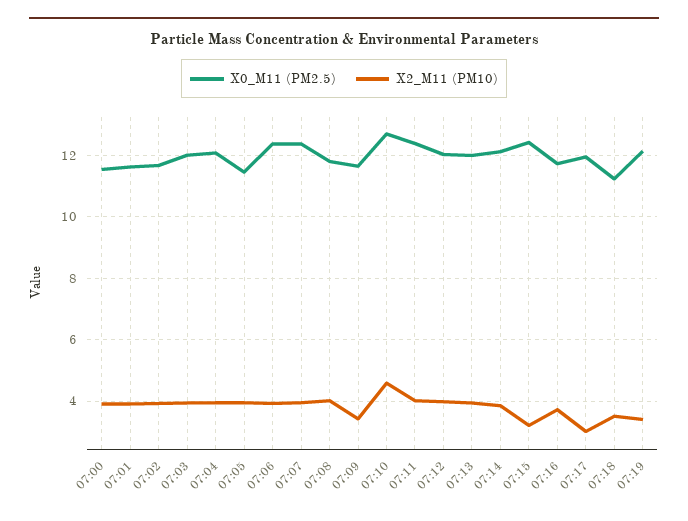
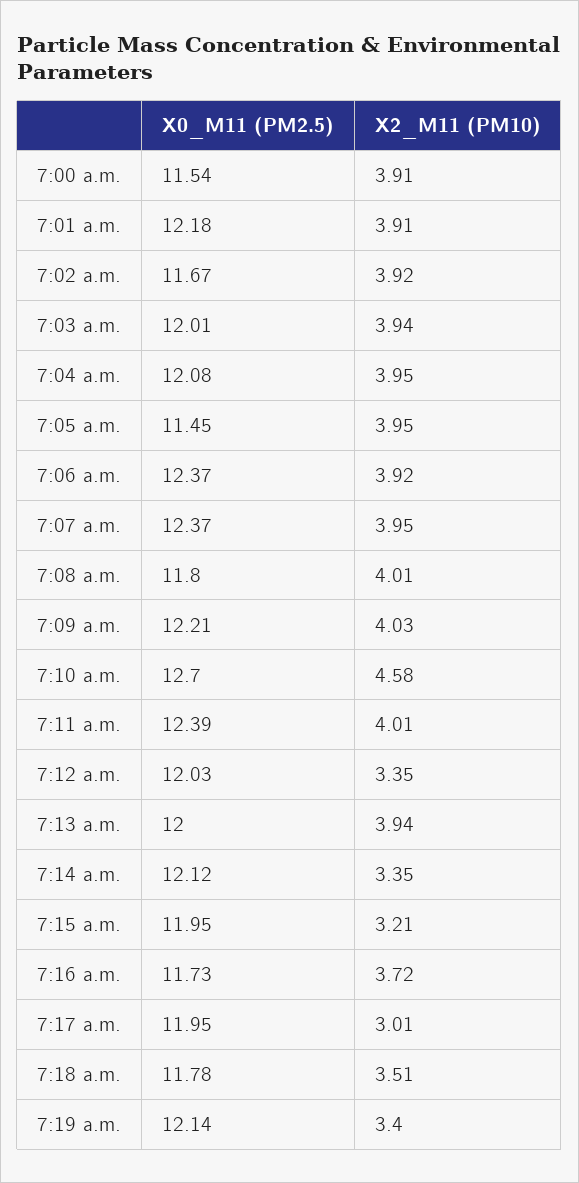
  {
    "X0_M11 (PM2.5)": {
      "07:00": 11.54,
-     "07:01": 11.6,
+     "07:01": 12.18,
      "07:02": 11.67,
      "07:03": 12.01,
      "07:04": 12.08,
      "07:05": 11.45,
      "07:06": 12.37,
      "07:07": 12.37,
      "07:08": 11.8,
-     "07:09": 11.6,
+     "07:09": 12.21,
      "07:10": 12.7,
      "07:11": 12.39,
      "07:12": 12.03,
      "07:13": 12,
      "07:14": 12.12,
-     "07:15": 12.4,
+     "07:15": 11.95,
      "07:16": 11.73,
      "07:17": 11.95,
-     "07:18": 11.2,
+     "07:18": 11.78,
      "07:19": 12.14
    },
    "X2_M11 (PM10)": {
      "07:00": 3.91,
      "07:01": 3.91,
      "07:02": 3.92,
      "07:03": 3.94,
      "07:04": 3.95,
      "07:05": 3.95,
      "07:06": 3.92,
      "07:07": 3.95,
      "07:08": 4.01,
-     "07:09": 3.4,
+     "07:09": 4.03,
      "07:10": 4.58,
      "07:11": 4.01,
-     "07:12": 4,
+     "07:12": 3.35,
      "07:13": 3.94,
-     "07:14": 3.8,
+     "07:14": 3.35,
      "07:15": 3.21,
      "07:16": 3.72,
      "07:17": 3.01,
      "07:18": 3.51,
      "07:19": 3.4
    }
  }

